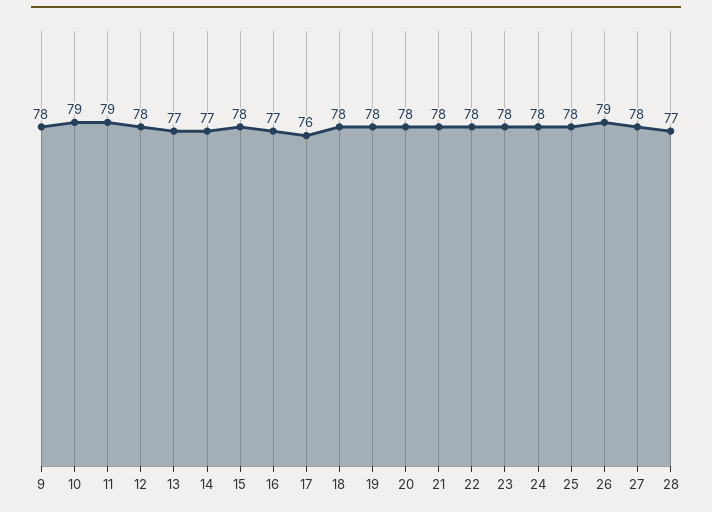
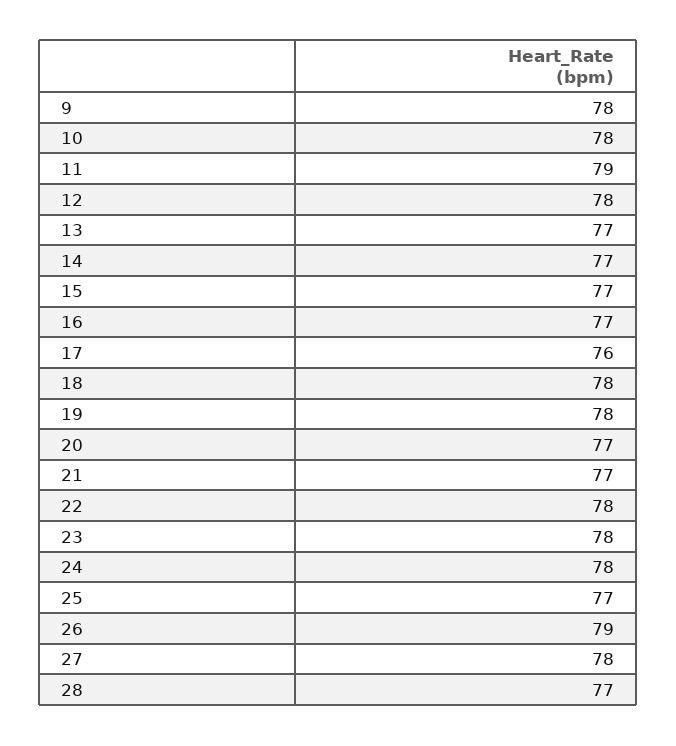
  {
    "9": 78,
-   "10": 79,
+   "10": 78,
    "11": 79,
    "12": 78,
    "13": 77,
    "14": 77,
-   "15": 78,
+   "15": 77,
    "16": 77,
    "17": 76,
    "18": 78,
    "19": 78,
-   "20": 78,
+   "20": 77,
-   "21": 78,
+   "21": 77,
    "22": 78,
    "23": 78,
    "24": 78,
-   "25": 78,
+   "25": 77,
    "26": 79,
    "27": 78,
    "28": 77
  }

